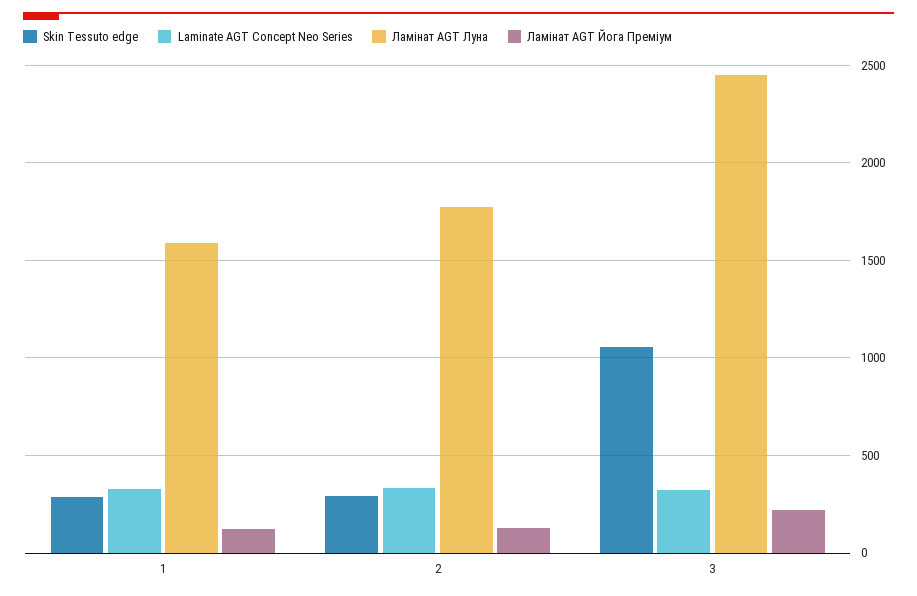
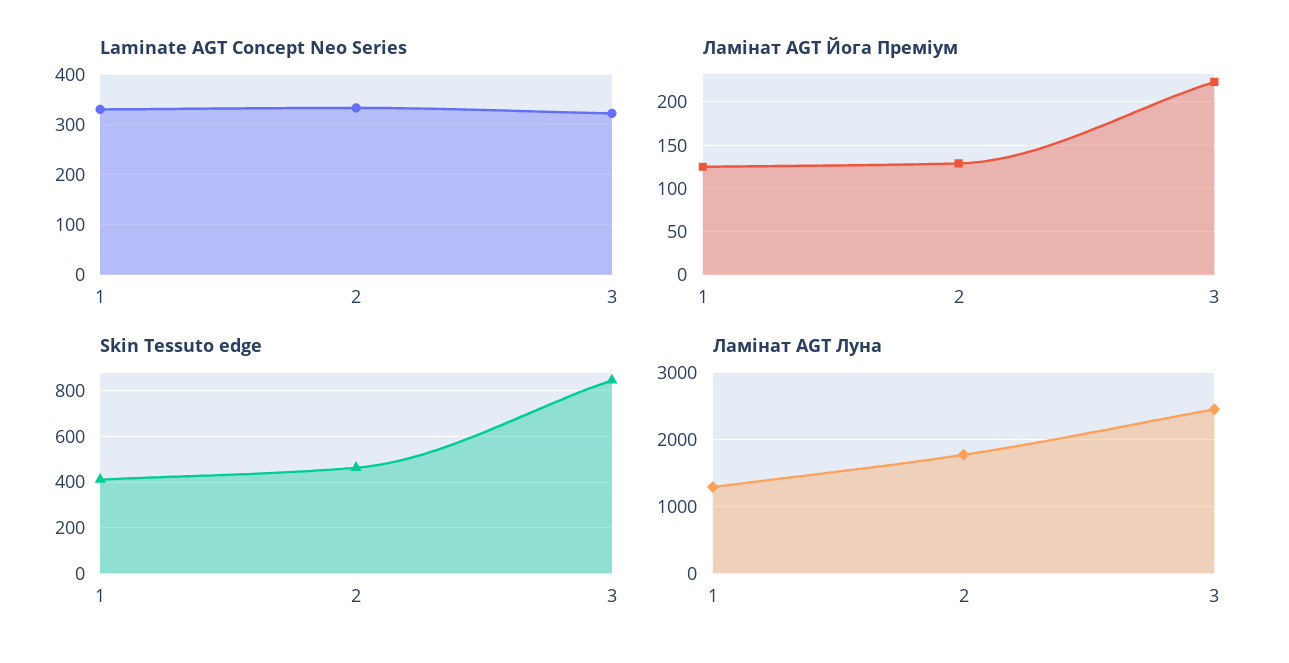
  {
    "Skin Tessuto edge": {
-     "1": 300,
+     "1": 400,
-     "2": 300,
+     "2": 450,
-     "3": 1050
+     "3": 850
    },
    "Laminate AGT Concept Neo Series": {
      "1": 340,
      "2": 340,
      "3": 320
    },
    "Ламінат AGT Луна": {
-     "1": 1600,
+     "1": 1300,
      "2": 1750,
      "3": 2450
    },
    "Ламінат AGT Йога Преміум": {
      "1": 130,
      "2": 130,
      "3": 220
    }
  }

